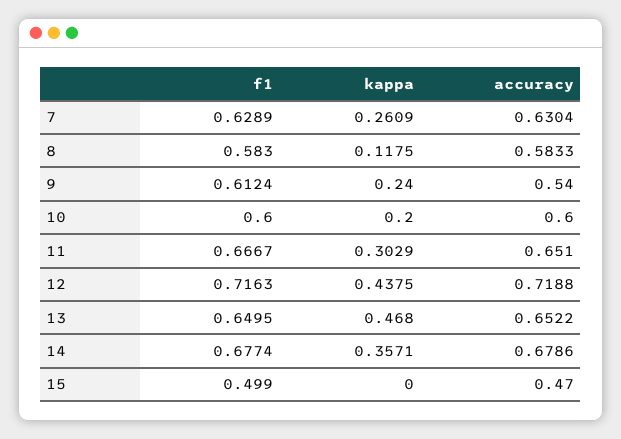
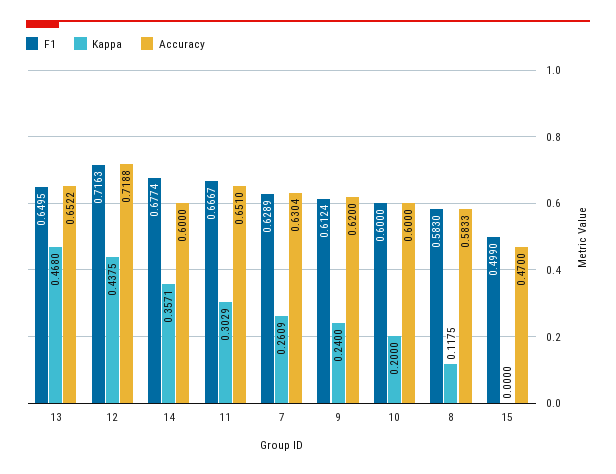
  {
    "f1": {
      "7": 0.6289,
      "8": 0.583,
      "9": 0.6124,
      "10": 0.6,
      "11": 0.6667,
      "12": 0.7163,
      "13": 0.6495,
      "14": 0.6774,
      "15": 0.499
    },
    "kappa": {
      "7": 0.2609,
      "8": 0.1175,
      "9": 0.24,
      "10": 0.2,
      "11": 0.3029,
      "12": 0.4375,
      "13": 0.468,
      "14": 0.3571,
      "15": 0
    },
    "accuracy": {
      "7": 0.6304,
      "8": 0.5833,
-     "9": 0.54,
+     "9": 0.62,
      "10": 0.6,
      "11": 0.651,
      "12": 0.7188,
      "13": 0.6522,
-     "14": 0.6786,
+     "14": 0.6,
      "15": 0.47
    }
  }

